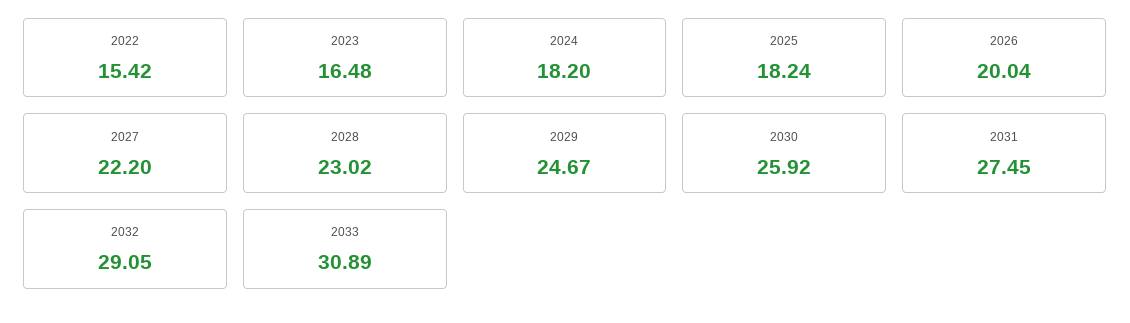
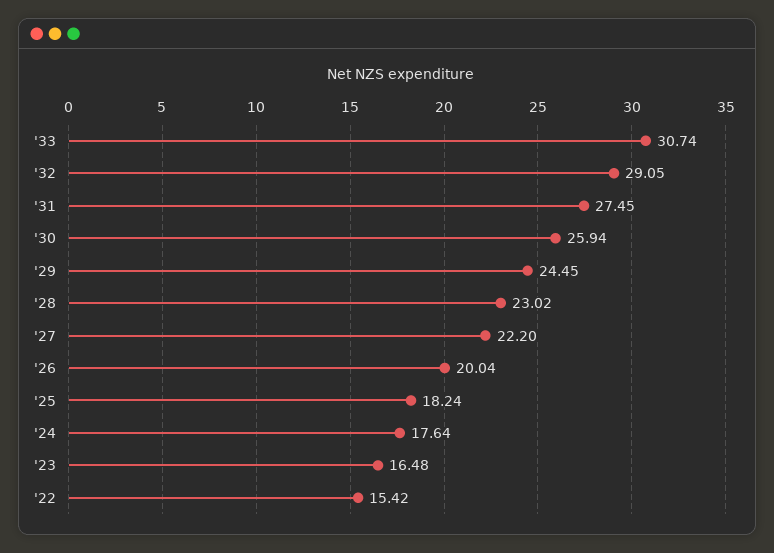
  {
    "2022": 15.42,
    "2023": 16.48,
-   "2024": 18.2,
+   "2024": 17.64,
    "2025": 18.24,
    "2026": 20.04,
    "2027": 22.2,
    "2028": 23.02,
-   "2029": 24.67,
+   "2029": 24.45,
-   "2030": 25.92,
+   "2030": 25.94,
    "2031": 27.45,
    "2032": 29.05,
-   "2033": 30.89
+   "2033": 30.74
  }

